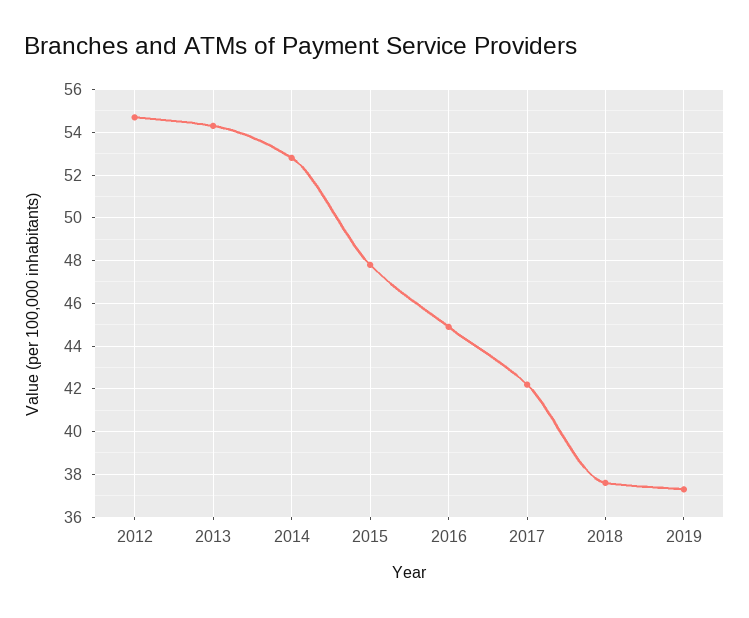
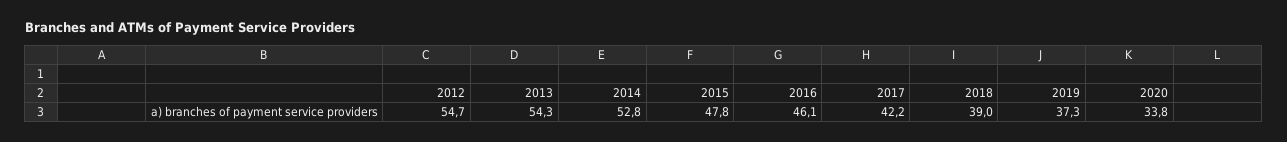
  {
    "2012": 54.7,
    "2013": 54.3,
    "2014": 52.8,
    "2015": 47.8,
-   "2016": 45,
+   "2016": 46.1,
    "2017": 42.2,
-   "2018": 37.5,
+   "2018": 39,
-   "2019": 37.3
+   "2019": 37.3,
+   "2020": 33.8
  }

